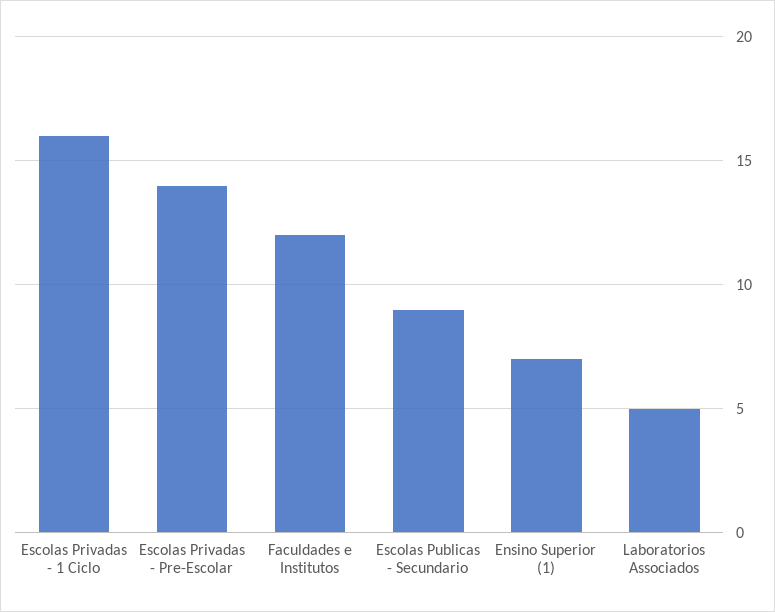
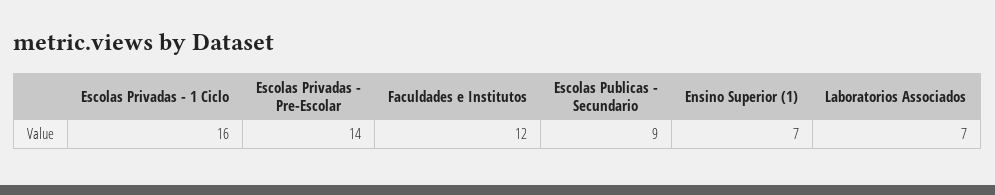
  {
    "Escolas Privadas - 1 Ciclo": 16,
    "Escolas Privadas - Pre-Escolar": 14,
    "Faculdades e Institutos": 12,
    "Escolas Publicas - Secundario": 9,
    "Ensino Superior (1)": 7,
-   "Laboratorios Associados": 5
+   "Laboratorios Associados": 7
  }

